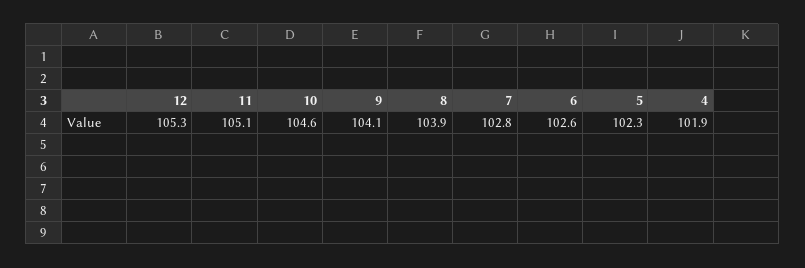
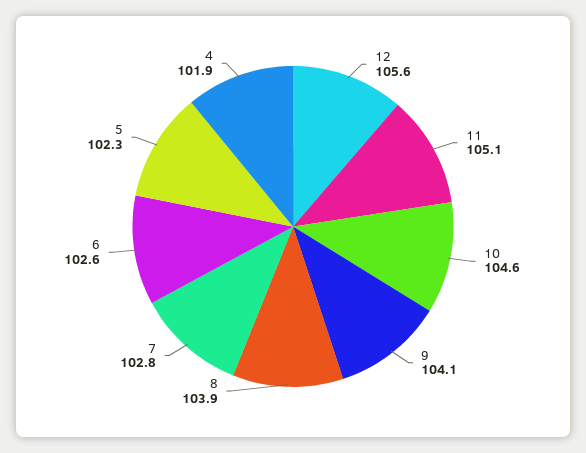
  {
-   "12": 105.3,
+   "12": 105.6,
    "11": 105.1,
    "10": 104.6,
    "9": 104.1,
    "8": 103.9,
    "7": 102.8,
    "6": 102.6,
    "5": 102.3,
    "4": 101.9
  }

